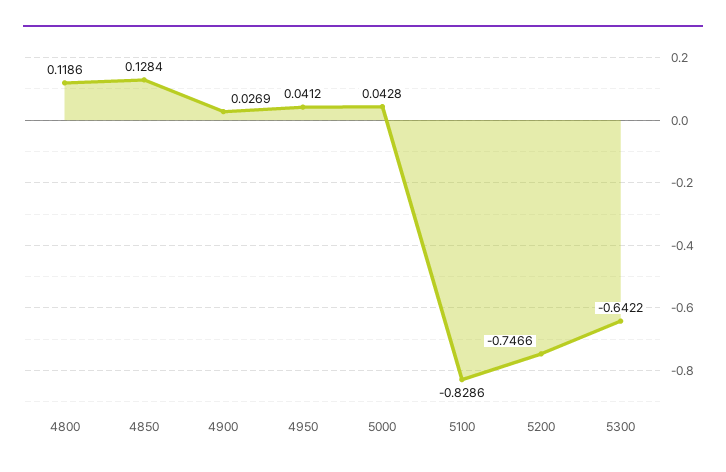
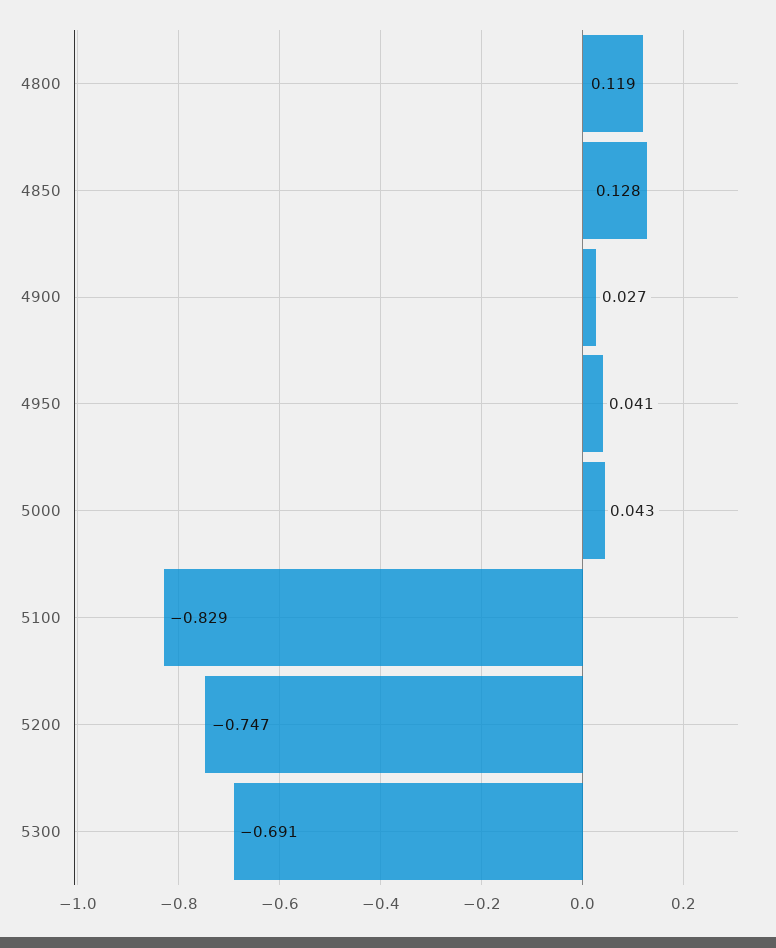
  {
    "4800": 0.1186,
    "4850": 0.1284,
    "4900": 0.0269,
    "4950": 0.0412,
    "5000": 0.0428,
    "5100": -0.8286,
    "5200": -0.7466,
-   "5300": -0.6422
+   "5300": -0.691
  }

